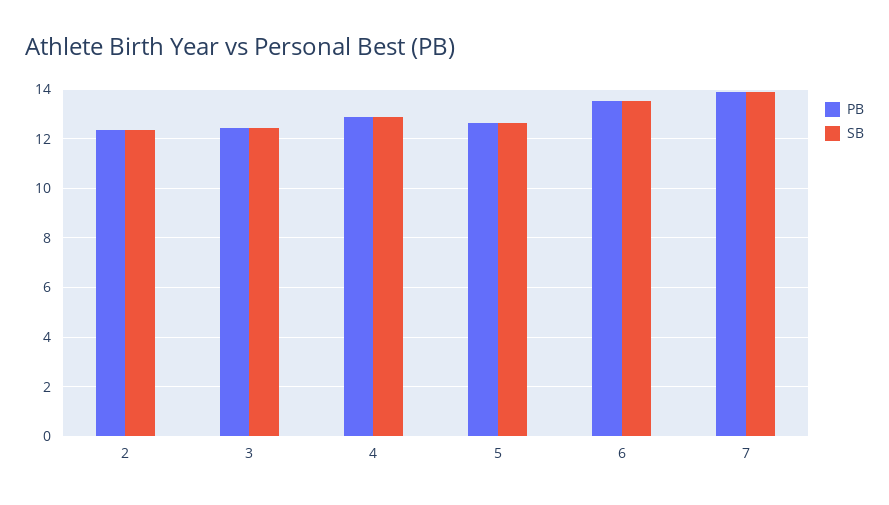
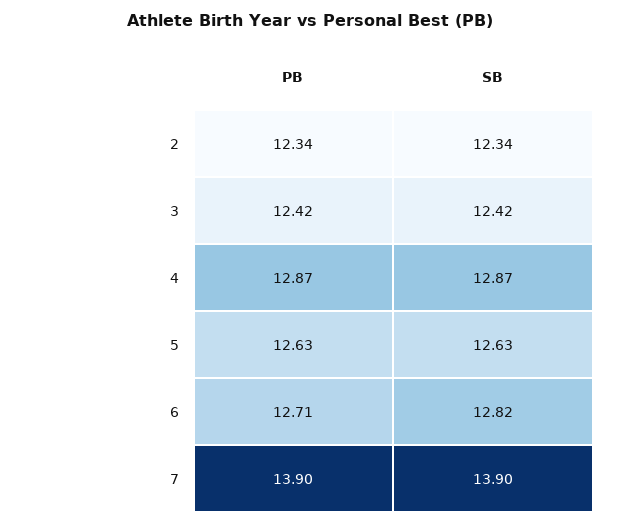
  {
    "PB": {
      "2": 12.34,
      "3": 12.42,
      "4": 12.87,
      "5": 12.63,
-     "6": 13.5,
+     "6": 12.71,
      "7": 13.9
    },
    "SB": {
      "2": 12.34,
      "3": 12.42,
      "4": 12.87,
      "5": 12.63,
-     "6": 13.5,
+     "6": 12.82,
      "7": 13.9
    }
  }

